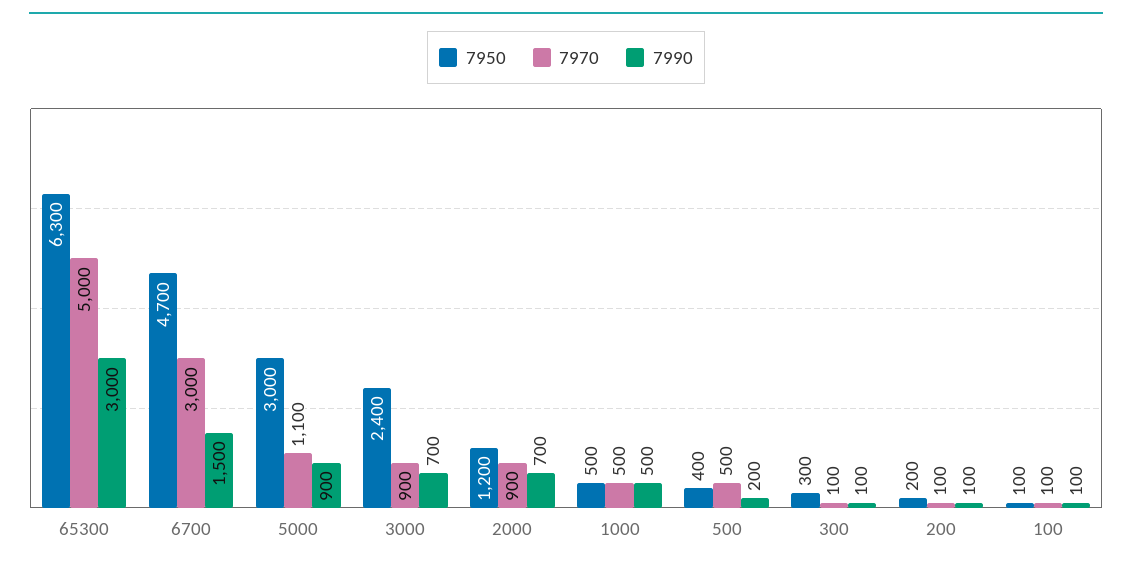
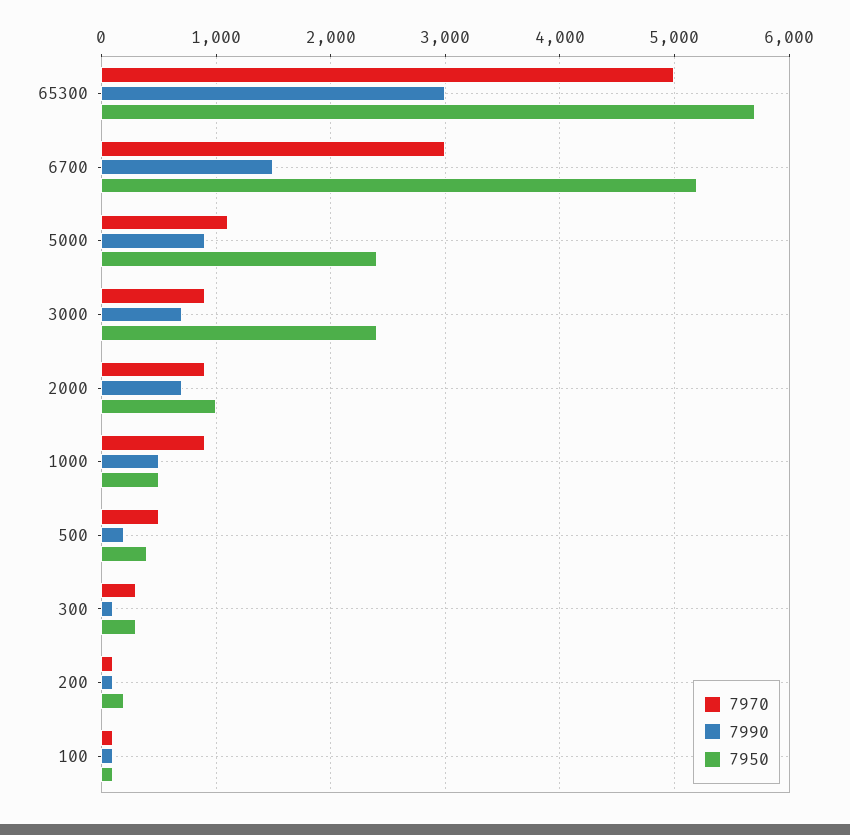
  {
    "7950": {
-     "65300": 6300,
+     "65300": 5700,
-     "6700": 4700,
+     "6700": 5200,
-     "5000": 3000,
+     "5000": 2400,
      "3000": 2400,
-     "2000": 1200,
+     "2000": 1000,
      "1000": 500,
      "500": 400,
      "300": 300,
      "200": 200,
      "100": 100
    },
    "7970": {
      "65300": 5000,
      "6700": 3000,
      "5000": 1100,
      "3000": 900,
      "2000": 900,
-     "1000": 500,
+     "1000": 900,
      "500": 500,
-     "300": 100,
+     "300": 300,
      "200": 100,
      "100": 100
    },
    "7990": {
      "65300": 3000,
      "6700": 1500,
      "5000": 900,
      "3000": 700,
      "2000": 700,
      "1000": 500,
      "500": 200,
      "300": 100,
      "200": 100,
      "100": 100
    }
  }

